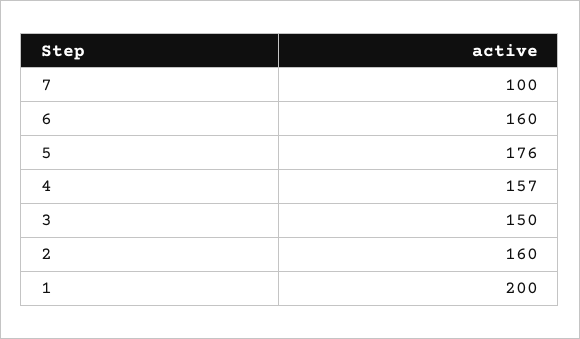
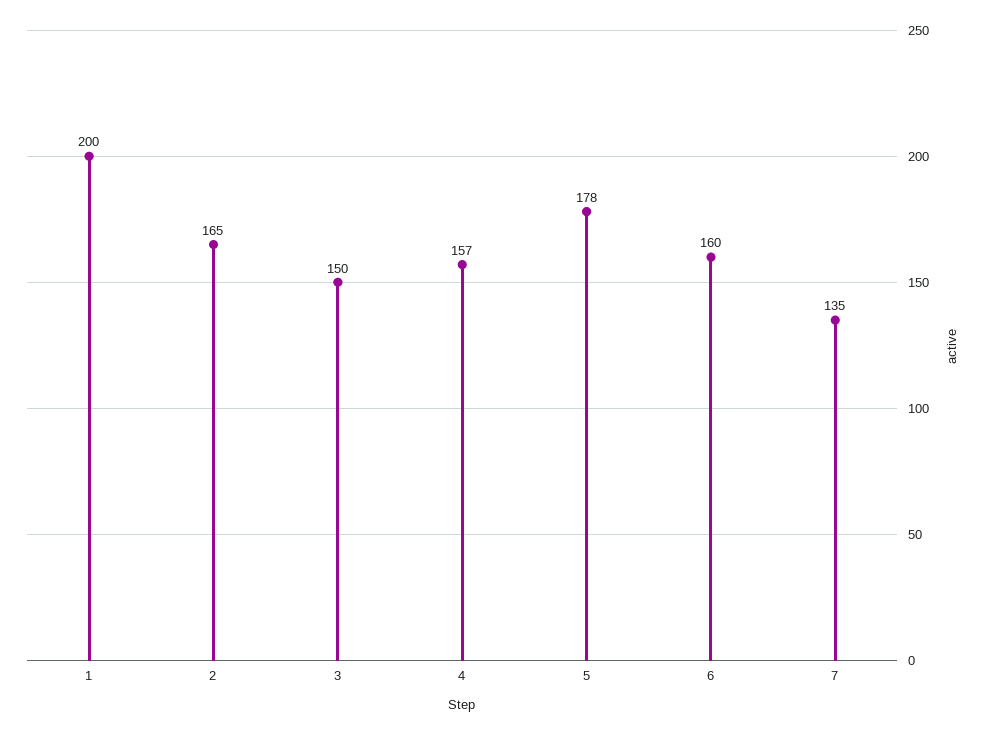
  {
-   "7": 100,
+   "7": 135,
    "6": 160,
-   "5": 176,
+   "5": 178,
    "4": 157,
    "3": 150,
-   "2": 160,
+   "2": 165,
    "1": 200
  }

